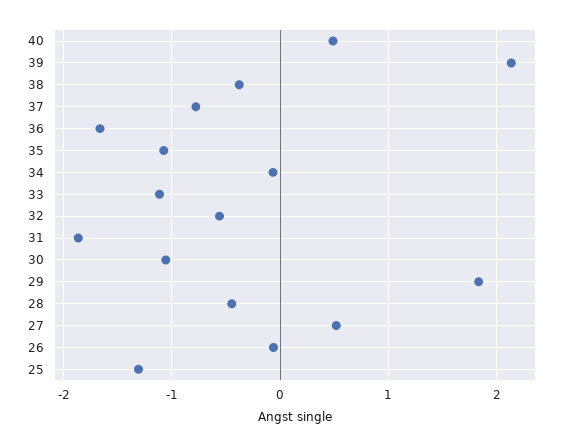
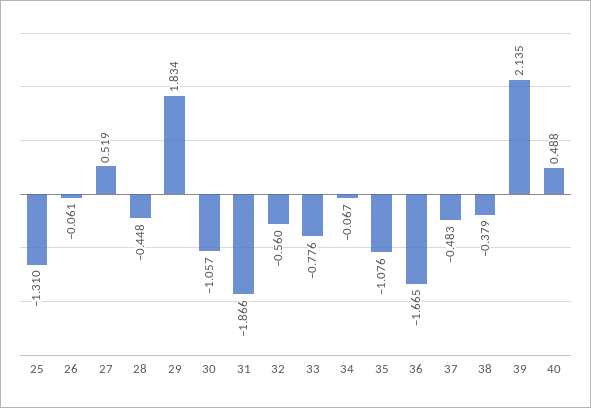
  {
    "40": 0.488,
    "39": 2.135,
    "38": -0.379,
-   "37": -0.8,
+   "37": -0.483,
    "36": -1.665,
    "35": -1.076,
    "34": -0.067,
-   "33": -1.1,
+   "33": -0.776,
    "32": -0.56,
    "31": -1.866,
    "30": -1.057,
    "29": 1.834,
    "28": -0.448,
    "27": 0.519,
    "26": -0.061,
    "25": -1.31
  }

